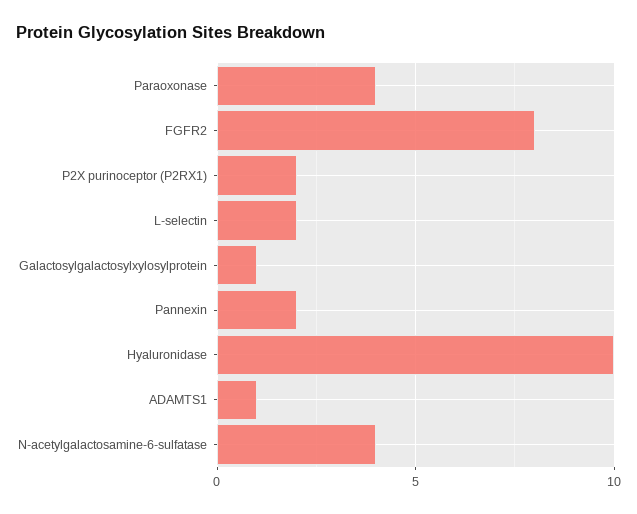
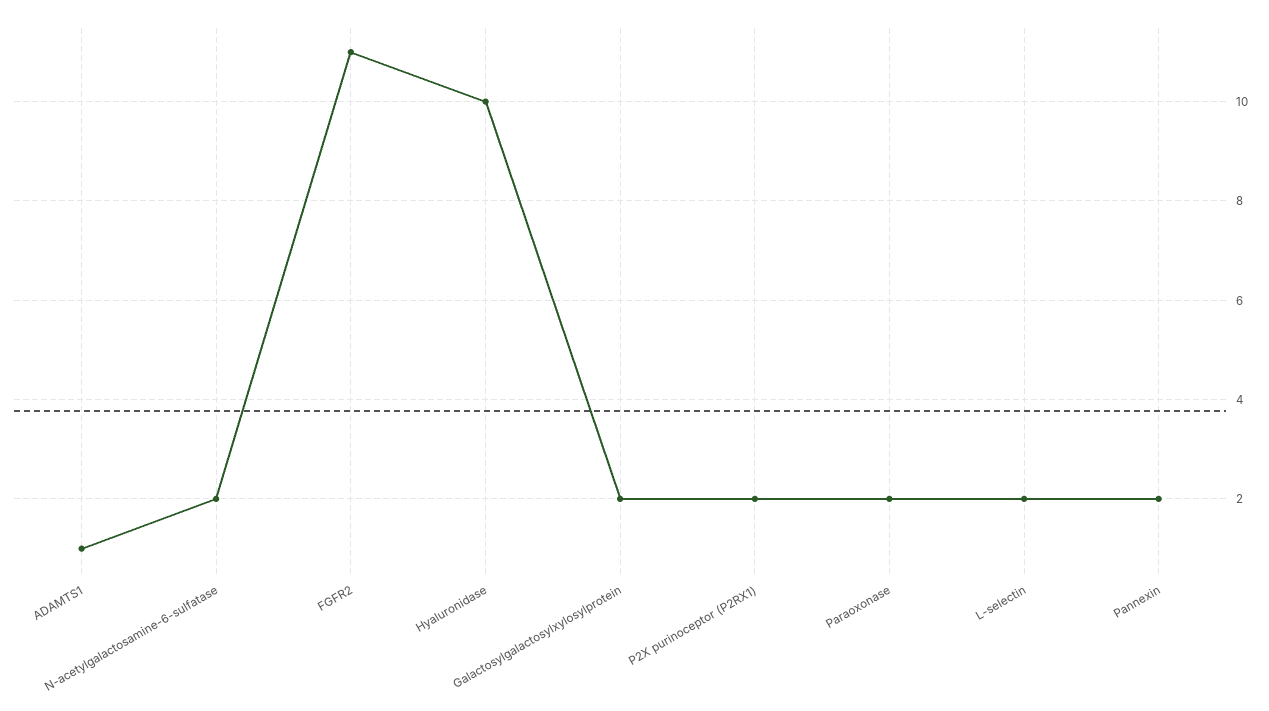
  {
-   "Paraoxonase": 4,
+   "Paraoxonase": 2,
-   "FGFR2": 8,
+   "FGFR2": 11,
    "P2X purinoceptor (P2RX1)": 2,
    "L-selectin": 2,
-   "Galactosylgalactosylxylosylprotein": 1,
+   "Galactosylgalactosylxylosylprotein": 2,
    "Pannexin": 2,
    "Hyaluronidase": 10,
    "ADAMTS1": 1,
-   "N-acetylgalactosamine-6-sulfatase": 4
+   "N-acetylgalactosamine-6-sulfatase": 2
  }

